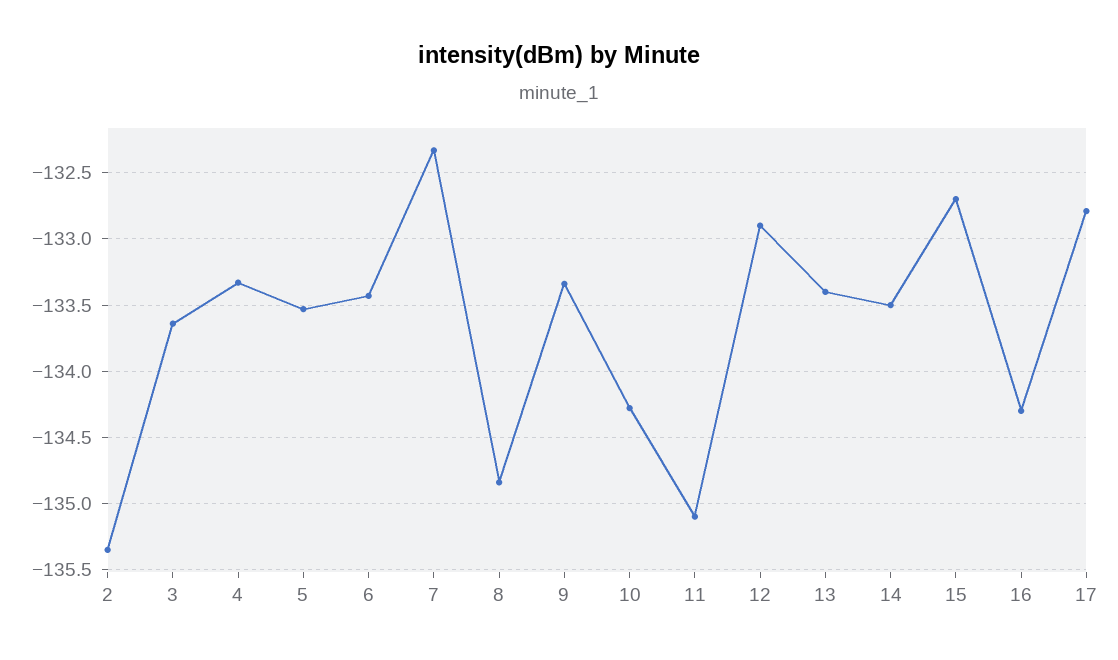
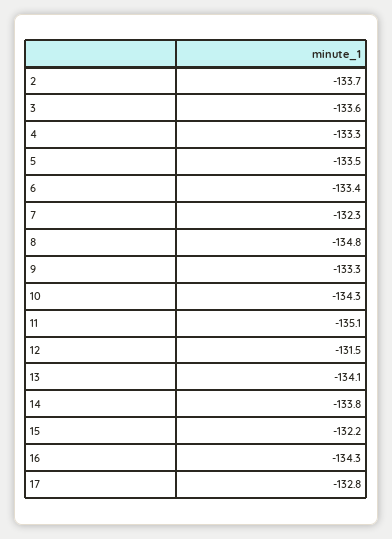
  {
-   "2": -135.35,
+   "2": -133.7,
    "3": -133.6,
    "4": -133.3,
    "5": -133.5,
    "6": -133.4,
    "7": -132.3,
    "8": -134.8,
    "9": -133.3,
    "10": -134.3,
    "11": -135.1,
-   "12": -132.9,
+   "12": -131.5,
-   "13": -133.4,
+   "13": -134.1,
-   "14": -133.5,
+   "14": -133.8,
-   "15": -132.7,
+   "15": -132.2,
    "16": -134.3,
    "17": -132.8
  }

